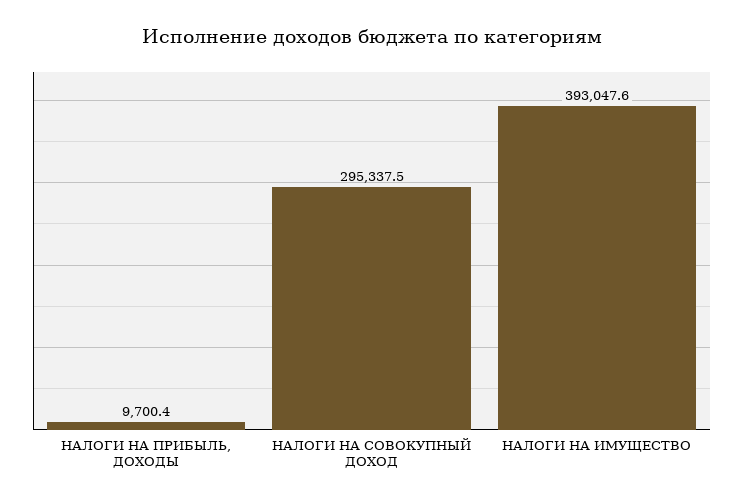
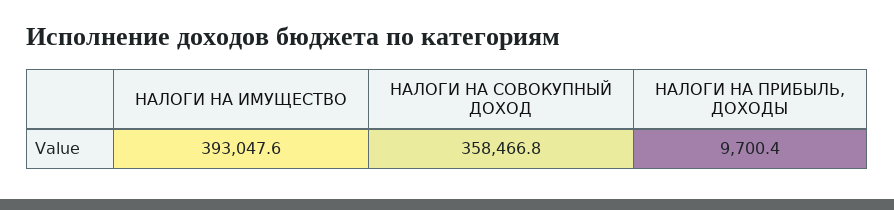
  {
    "НАЛОГИ НА ПРИБЫЛЬ, ДОХОДЫ": 9700.4,
-   "НАЛОГИ НА СОВОКУПНЫЙ ДОХОД": 295337.5,
+   "НАЛОГИ НА СОВОКУПНЫЙ ДОХОД": 358466.8,
    "НАЛОГИ НА ИМУЩЕСТВО": 393047.6
  }

